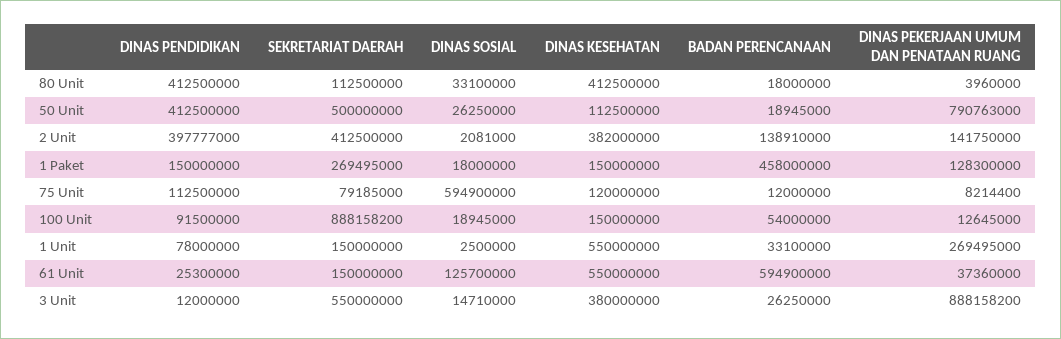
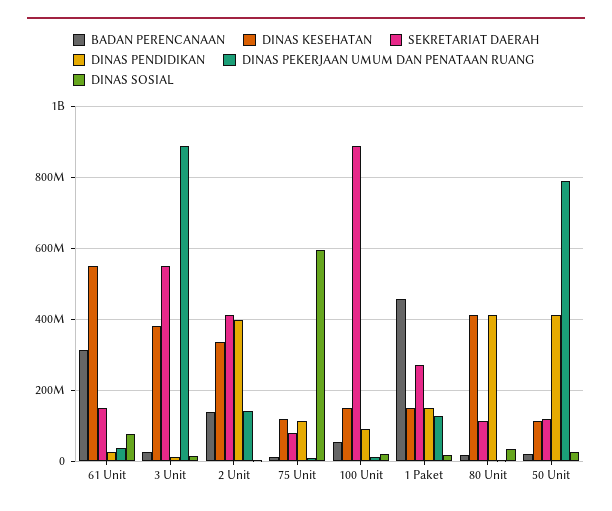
  {
    "DINAS PENDIDIKAN": {
      "80 Unit": 412500000,
      "50 Unit": 412500000,
      "2 Unit": 397777000,
      "1 Paket": 150000000,
      "75 Unit": 112500000,
      "100 Unit": 91500000,
-     "1 Unit": 78000000,
      "61 Unit": 25300000,
      "3 Unit": 12000000
    },
    "SEKRETARIAT DAERAH": {
      "80 Unit": 112500000,
-     "50 Unit": 500000000,
+     "50 Unit": 120000000,
      "2 Unit": 412500000,
      "1 Paket": 269495000,
      "75 Unit": 79185000,
      "100 Unit": 888158200,
-     "1 Unit": 150000000,
      "61 Unit": 150000000,
      "3 Unit": 550000000
    },
    "DINAS SOSIAL": {
      "80 Unit": 33100000,
      "50 Unit": 26250000,
      "2 Unit": 2081000,
      "1 Paket": 18000000,
      "75 Unit": 594900000,
      "100 Unit": 18945000,
-     "1 Unit": 2500000,
-     "61 Unit": 125700000,
+     "61 Unit": 80000000,
      "3 Unit": 14710000
    },
    "DINAS KESEHATAN": {
      "80 Unit": 412500000,
      "50 Unit": 112500000,
-     "2 Unit": 382000000,
+     "2 Unit": 340000000,
      "1 Paket": 150000000,
      "75 Unit": 120000000,
      "100 Unit": 150000000,
-     "1 Unit": 550000000,
      "61 Unit": 550000000,
      "3 Unit": 380000000
    },
    "BADAN PERENCANAAN": {
      "80 Unit": 18000000,
      "50 Unit": 18945000,
      "2 Unit": 138910000,
      "1 Paket": 458000000,
      "75 Unit": 12000000,
      "100 Unit": 54000000,
-     "1 Unit": 33100000,
-     "61 Unit": 594900000,
+     "61 Unit": 320000000,
      "3 Unit": 26250000
    },
    "DINAS PEKERJAAN UMUM DAN PENATAAN RUANG": {
      "80 Unit": 3960000,
      "50 Unit": 790763000,
      "2 Unit": 141750000,
      "1 Paket": 128300000,
      "75 Unit": 8214400,
      "100 Unit": 12645000,
-     "1 Unit": 269495000,
      "61 Unit": 37360000,
      "3 Unit": 888158200
    }
  }

